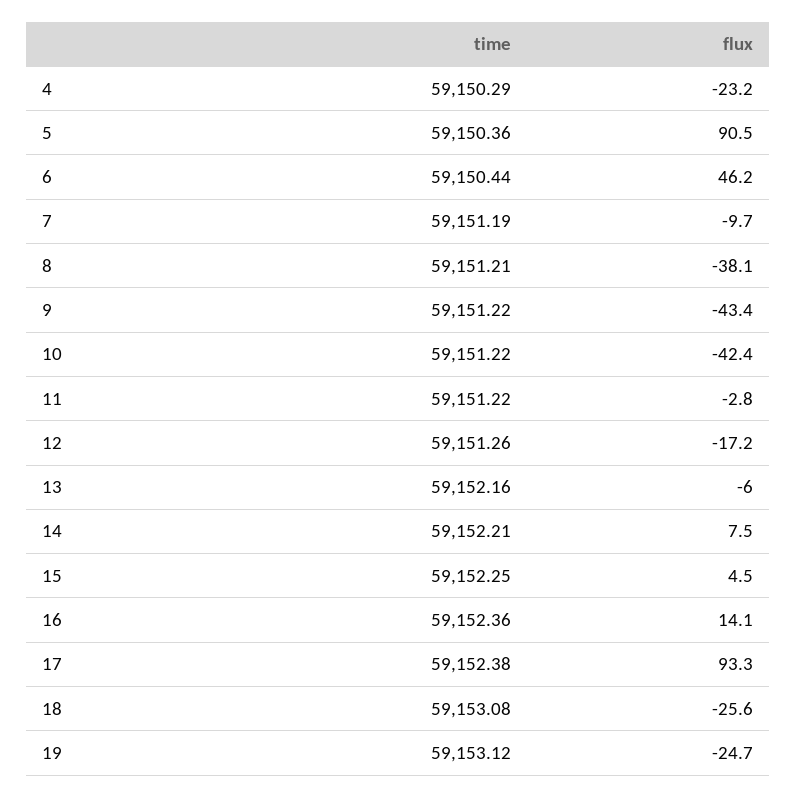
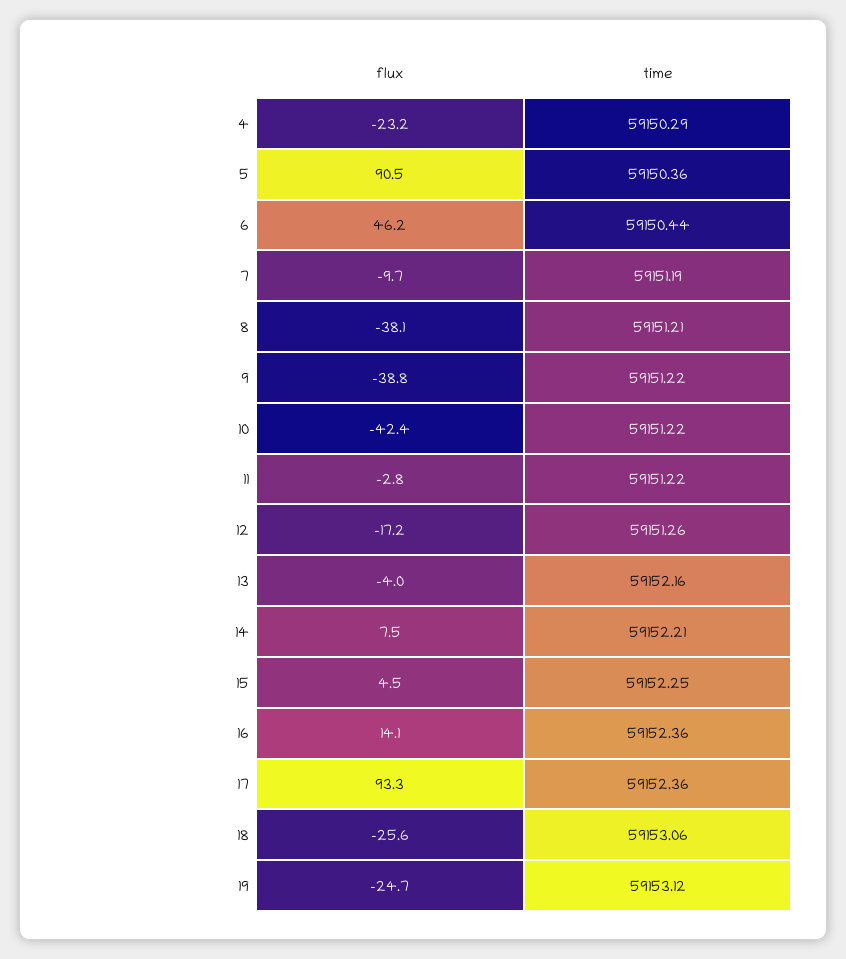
  {
    "time": {
      "4": 59150.29,
      "5": 59150.36,
      "6": 59150.44,
      "7": 59151.19,
      "8": 59151.21,
      "9": 59151.22,
      "10": 59151.22,
      "11": 59151.22,
      "12": 59151.26,
      "13": 59152.16,
      "14": 59152.21,
      "15": 59152.25,
      "16": 59152.36,
-     "17": 59152.38,
+     "17": 59152.36,
-     "18": 59153.08,
+     "18": 59153.06,
      "19": 59153.12
    },
    "flux": {
      "4": -23.2,
      "5": 90.5,
      "6": 46.2,
      "7": -9.7,
      "8": -38.1,
-     "9": -43.4,
+     "9": -38.8,
      "10": -42.4,
      "11": -2.8,
      "12": -17.2,
-     "13": -6,
+     "13": -4,
      "14": 7.5,
      "15": 4.5,
      "16": 14.1,
      "17": 93.3,
      "18": -25.6,
      "19": -24.7
    }
  }

